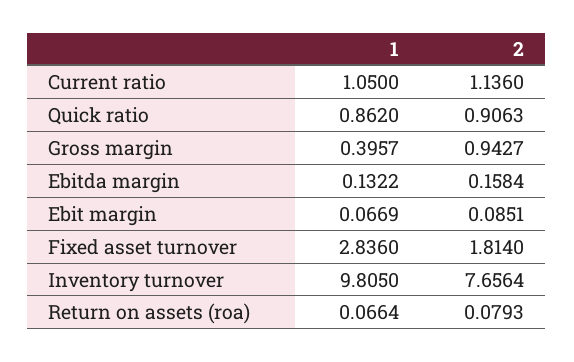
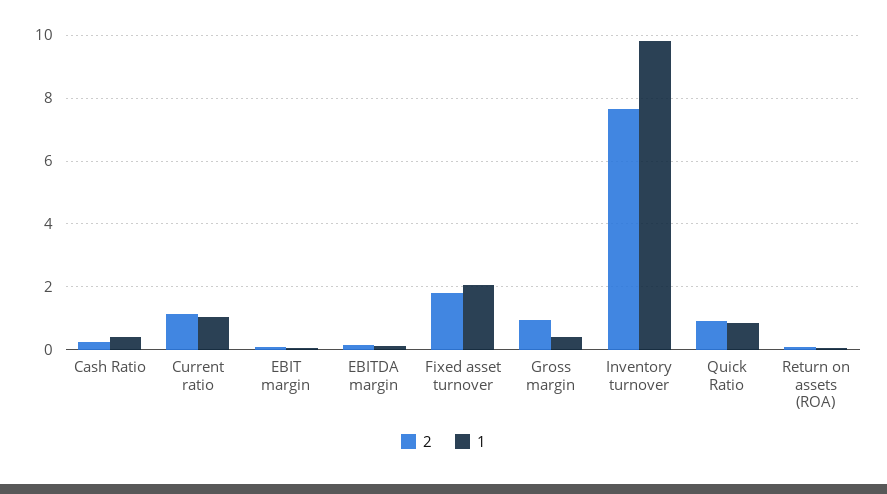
  {
    "1": {
      "Current ratio": 1.05,
      "Quick ratio": 0.862,
      "Gross margin": 0.3957,
      "Ebitda margin": 0.1322,
      "Ebit margin": 0.0669,
-     "Fixed asset turnover": 2.836,
+     "Fixed asset turnover": 2,
      "Inventory turnover": 9.805,
-     "Return on assets (roa)": 0.0664
+     "Return on assets (roa)": 0.0664,
+     "Cash Ratio": 0.4
    },
    "2": {
      "Current ratio": 1.136,
      "Quick ratio": 0.9063,
      "Gross margin": 0.9427,
      "Ebitda margin": 0.1584,
      "Ebit margin": 0.0851,
      "Fixed asset turnover": 1.814,
      "Inventory turnover": 7.6564,
-     "Return on assets (roa)": 0.0793
+     "Return on assets (roa)": 0.0793,
+     "Cash Ratio": 0.2
    }
  }

